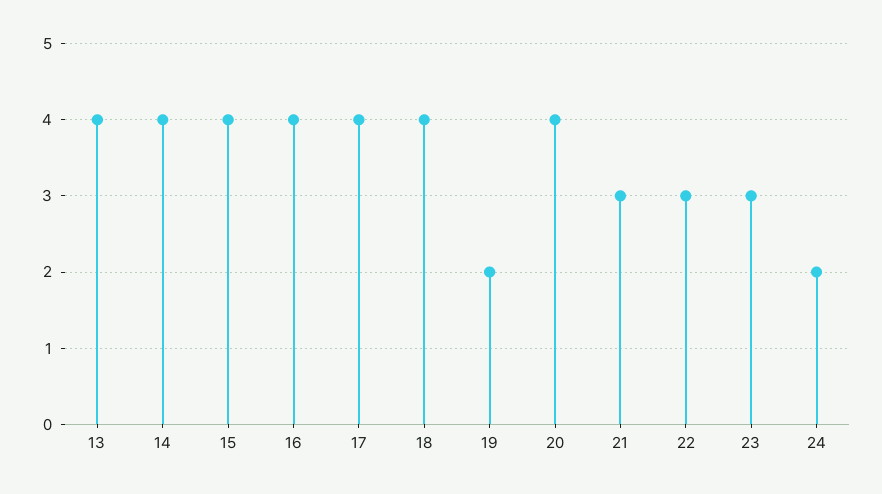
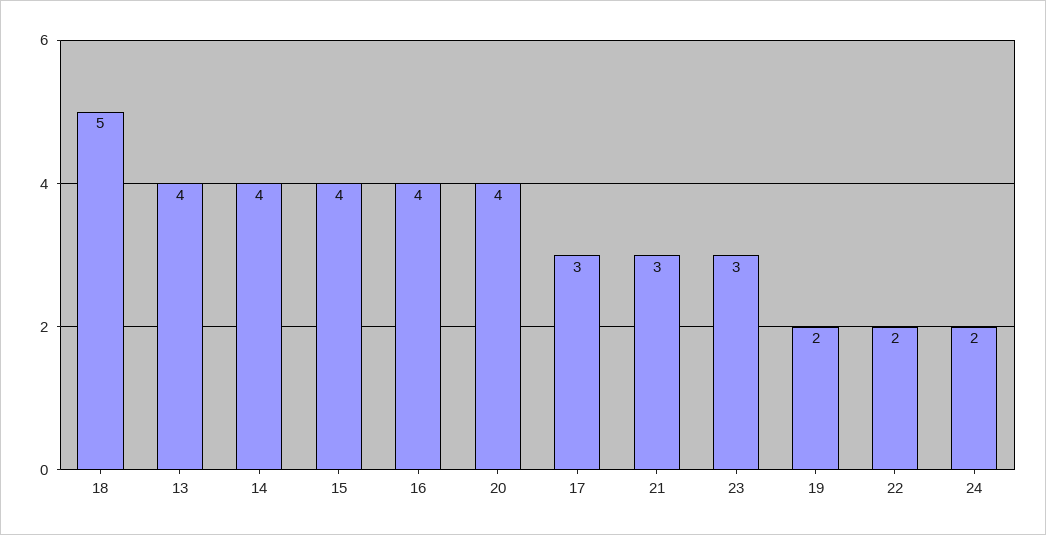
  {
    "13": 4,
    "14": 4,
    "15": 4,
    "16": 4,
-   "17": 4,
+   "17": 3,
-   "18": 4,
+   "18": 5,
    "19": 2,
    "20": 4,
    "21": 3,
-   "22": 3,
+   "22": 2,
    "23": 3,
    "24": 2
  }

